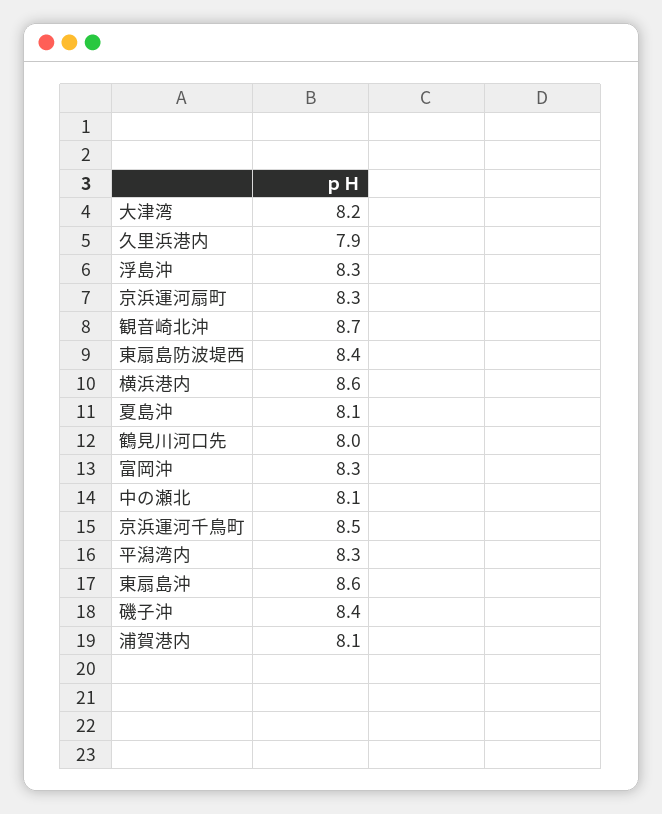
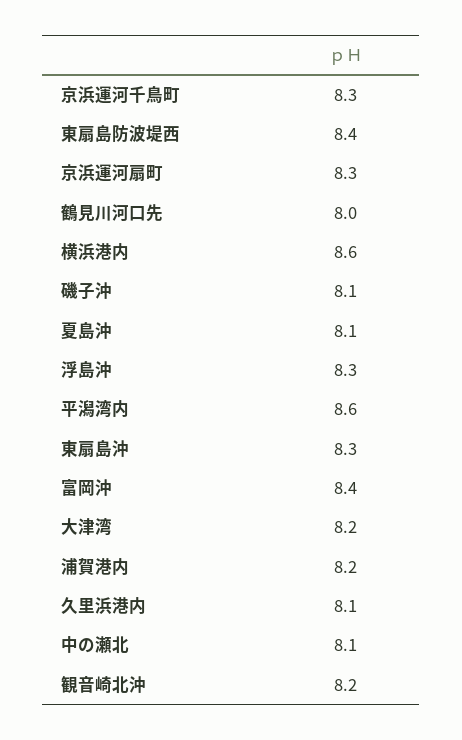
  {
    "大津湾": 8.2,
-   "久里浜港内": 7.9,
+   "久里浜港内": 8.1,
    "浮島沖": 8.3,
    "京浜運河扇町": 8.3,
-   "観音崎北沖": 8.7,
+   "観音崎北沖": 8.2,
    "東扇島防波堤西": 8.4,
    "横浜港内": 8.6,
    "夏島沖": 8.1,
    "鶴見川河口先": 8,
-   "富岡沖": 8.3,
+   "富岡沖": 8.4,
    "中の瀬北": 8.1,
-   "京浜運河千鳥町": 8.5,
+   "京浜運河千鳥町": 8.3,
-   "平潟湾内": 8.3,
+   "平潟湾内": 8.6,
-   "東扇島沖": 8.6,
+   "東扇島沖": 8.3,
-   "磯子沖": 8.4,
+   "磯子沖": 8.1,
-   "浦賀港内": 8.1
+   "浦賀港内": 8.2
  }

